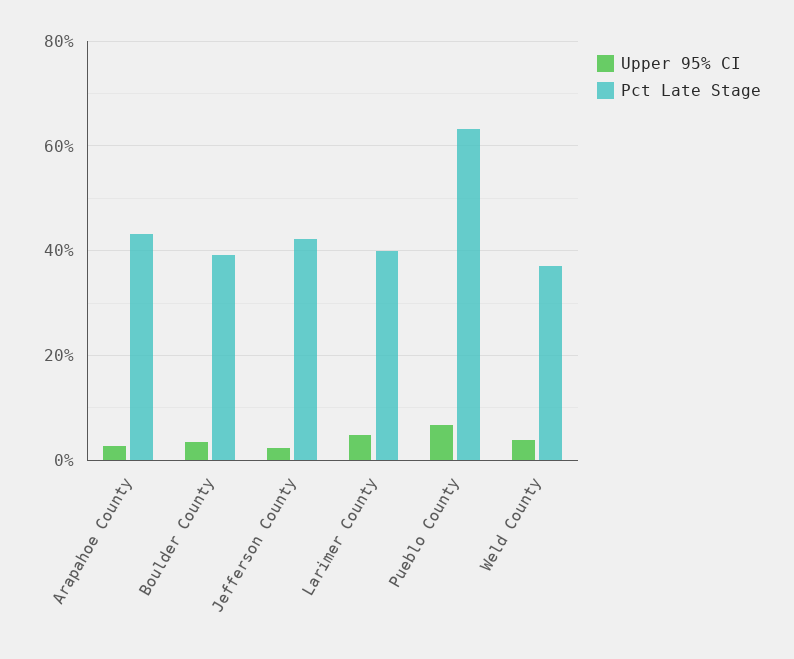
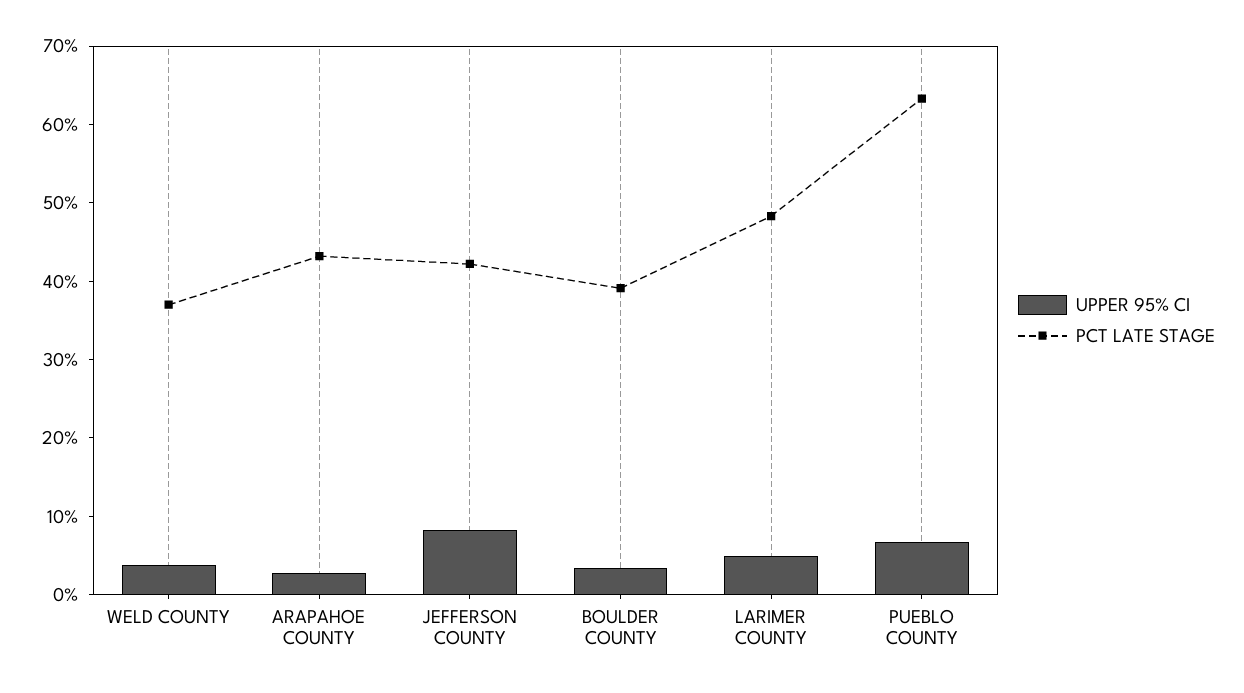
  {
    "Upper 95% CI": {
      "Arapahoe County": 2,
      "Boulder County": 4,
-     "Jefferson County": 2,
+     "Jefferson County": 8,
      "Larimer County": 4,
      "Pueblo County": 6,
      "Weld County": 4
    },
    "Pct Late Stage": {
      "Arapahoe County": 44,
      "Boulder County": 40,
      "Jefferson County": 42,
-     "Larimer County": 40,
+     "Larimer County": 48,
      "Pueblo County": 64,
      "Weld County": 38
    }
  }

